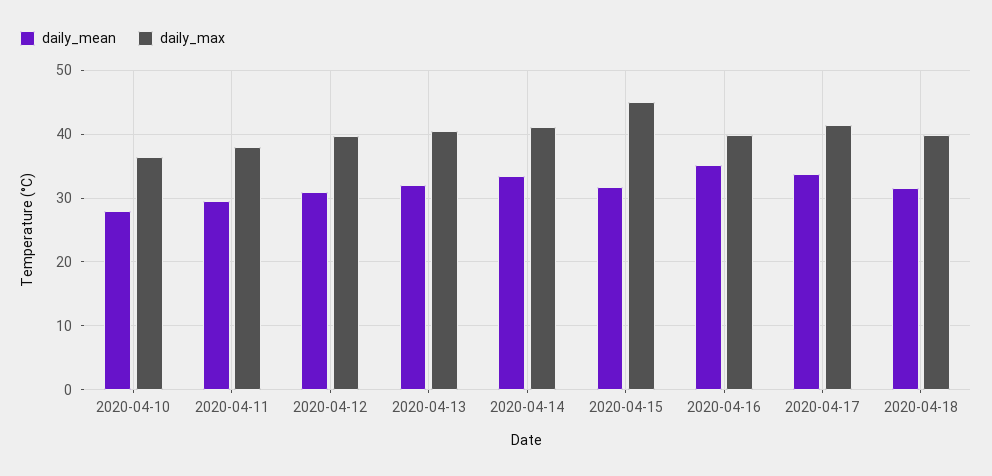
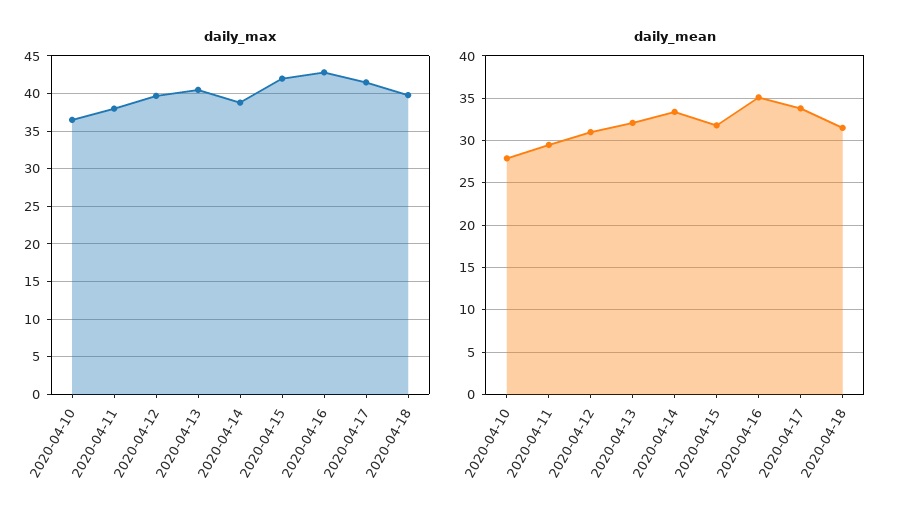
  {
    "daily_mean": {
      "2020-04-10": 28,
      "2020-04-11": 30,
      "2020-04-12": 31,
      "2020-04-13": 32,
      "2020-04-14": 33,
      "2020-04-15": 32,
      "2020-04-16": 35,
      "2020-04-17": 34,
      "2020-04-18": 32
    },
    "daily_max": {
      "2020-04-10": 37,
      "2020-04-11": 38,
      "2020-04-12": 40,
      "2020-04-13": 41,
-     "2020-04-14": 41,
+     "2020-04-14": 39,
-     "2020-04-15": 45,
+     "2020-04-15": 42,
-     "2020-04-16": 40,
+     "2020-04-16": 43,
      "2020-04-17": 42,
      "2020-04-18": 40
    }
  }

